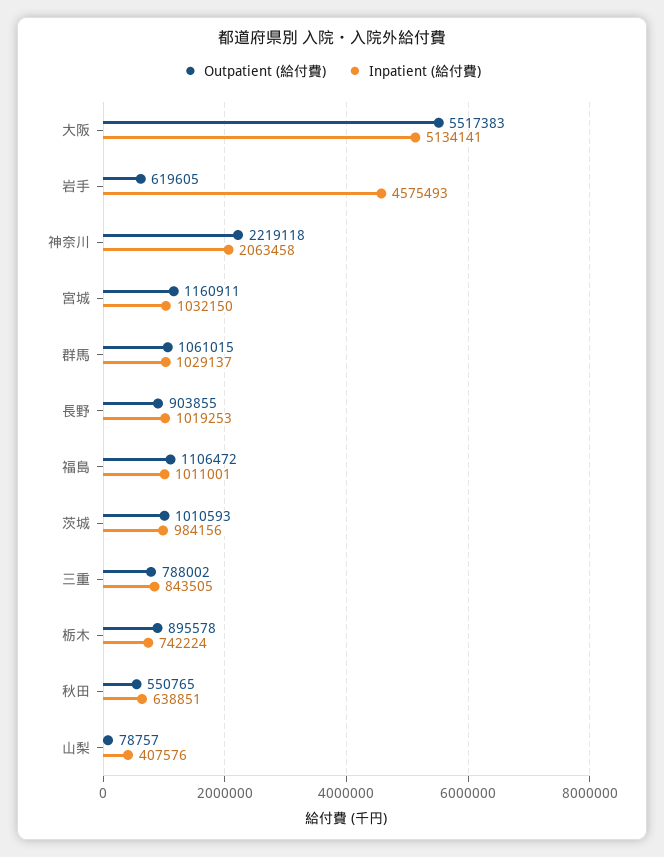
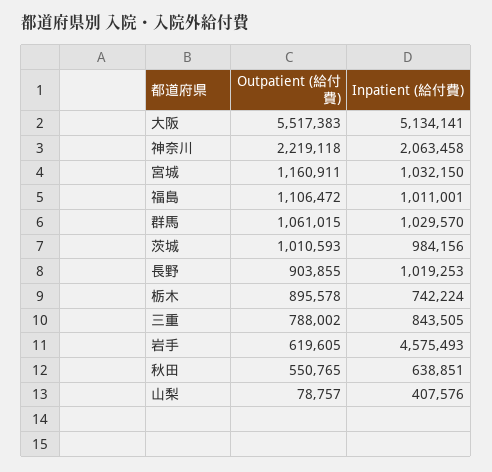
  {
    "Outpatient (給付費)": {
      "大阪": 5517383,
      "岩手": 619605,
      "神奈川": 2219118,
      "宮城": 1160911,
      "群馬": 1061015,
      "長野": 903855,
      "福島": 1106472,
      "茨城": 1010593,
      "三重": 788002,
      "栃木": 895578,
      "秋田": 550765,
      "山梨": 78757
    },
    "Inpatient (給付費)": {
      "大阪": 5134141,
      "岩手": 4575493,
      "神奈川": 2063458,
      "宮城": 1032150,
-     "群馬": 1029137,
+     "群馬": 1029570,
      "長野": 1019253,
      "福島": 1011001,
      "茨城": 984156,
      "三重": 843505,
      "栃木": 742224,
      "秋田": 638851,
      "山梨": 407576
    }
  }

